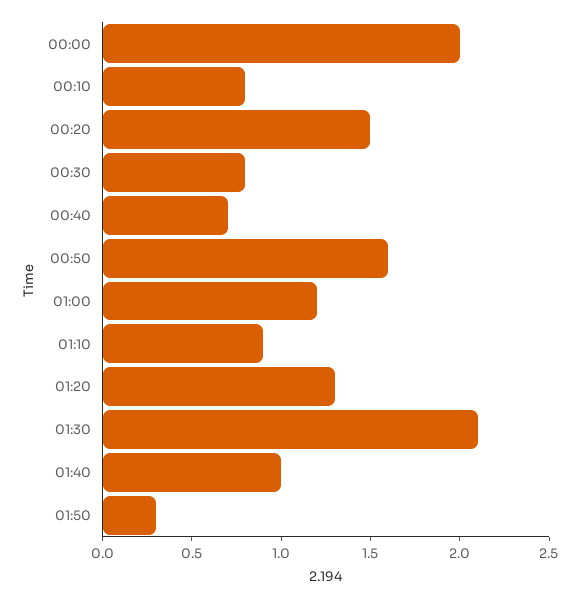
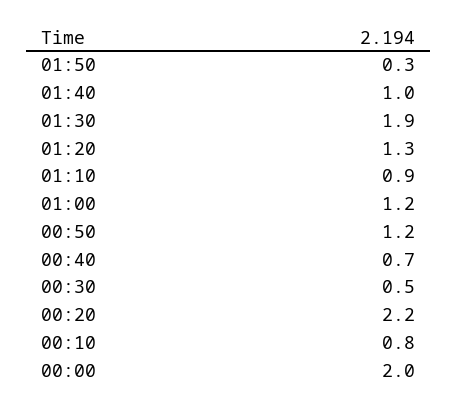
  {
    "00:00": 2,
    "00:10": 0.8,
-   "00:20": 1.5,
+   "00:20": 2.2,
-   "00:30": 0.8,
+   "00:30": 0.5,
    "00:40": 0.7,
-   "00:50": 1.6,
+   "00:50": 1.2,
    "01:00": 1.2,
    "01:10": 0.9,
    "01:20": 1.3,
-   "01:30": 2.1,
+   "01:30": 1.9,
    "01:40": 1,
    "01:50": 0.3
  }

